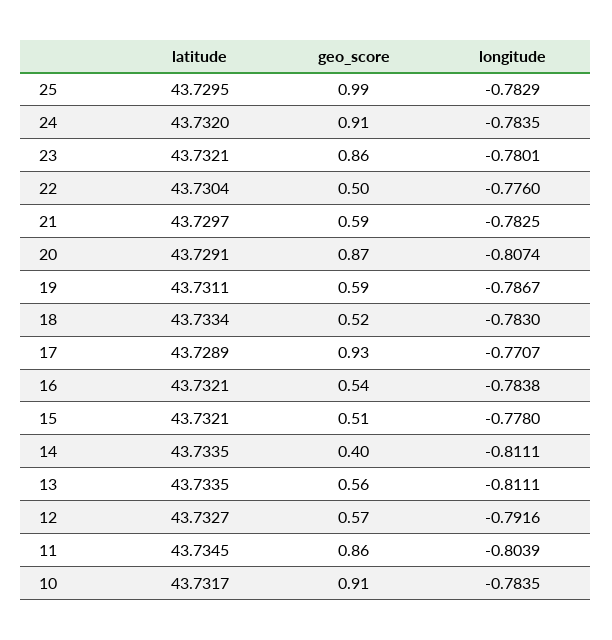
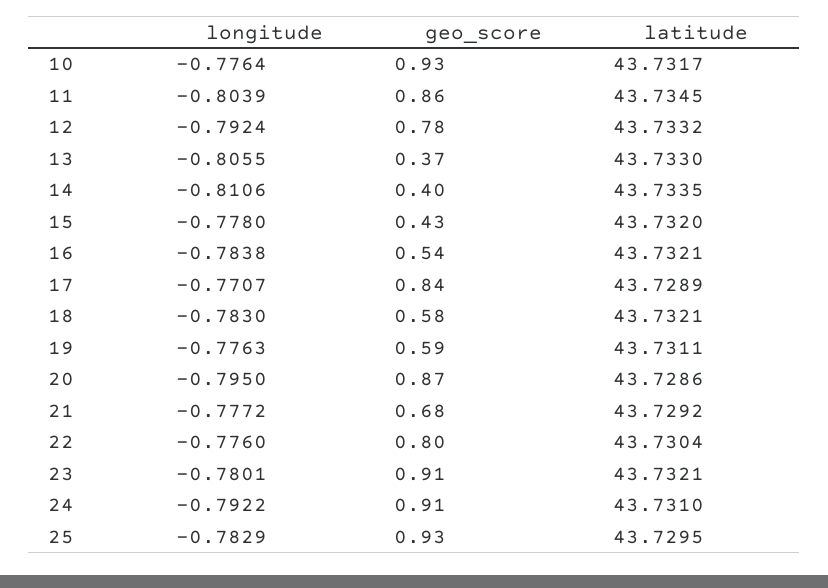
  {
    "latitude": {
      "25": 43.7295,
-     "24": 43.732,
+     "24": 43.731,
      "23": 43.7321,
      "22": 43.7304,
-     "21": 43.7297,
+     "21": 43.7292,
-     "20": 43.7291,
+     "20": 43.7286,
      "19": 43.7311,
-     "18": 43.7334,
+     "18": 43.7321,
      "17": 43.7289,
      "16": 43.7321,
-     "15": 43.7321,
+     "15": 43.732,
      "14": 43.7335,
-     "13": 43.7335,
+     "13": 43.733,
-     "12": 43.7327,
+     "12": 43.7332,
      "11": 43.7345,
      "10": 43.7317
    },
    "geo_score": {
-     "25": 0.99,
+     "25": 0.93,
      "24": 0.91,
-     "23": 0.86,
+     "23": 0.91,
-     "22": 0.5,
+     "22": 0.8,
-     "21": 0.59,
+     "21": 0.68,
      "20": 0.87,
      "19": 0.59,
-     "18": 0.52,
+     "18": 0.58,
-     "17": 0.93,
+     "17": 0.84,
      "16": 0.54,
-     "15": 0.51,
+     "15": 0.43,
      "14": 0.4,
-     "13": 0.56,
+     "13": 0.37,
-     "12": 0.57,
+     "12": 0.78,
      "11": 0.86,
-     "10": 0.91
+     "10": 0.93
    },
    "longitude": {
      "25": -0.7829,
-     "24": -0.7835,
+     "24": -0.7922,
      "23": -0.7801,
      "22": -0.776,
-     "21": -0.7825,
+     "21": -0.7772,
-     "20": -0.8074,
+     "20": -0.795,
-     "19": -0.7867,
+     "19": -0.7763,
      "18": -0.783,
      "17": -0.7707,
      "16": -0.7838,
      "15": -0.778,
-     "14": -0.8111,
+     "14": -0.8106,
-     "13": -0.8111,
+     "13": -0.8055,
-     "12": -0.7916,
+     "12": -0.7924,
      "11": -0.8039,
-     "10": -0.7835
+     "10": -0.7764
    }
  }

